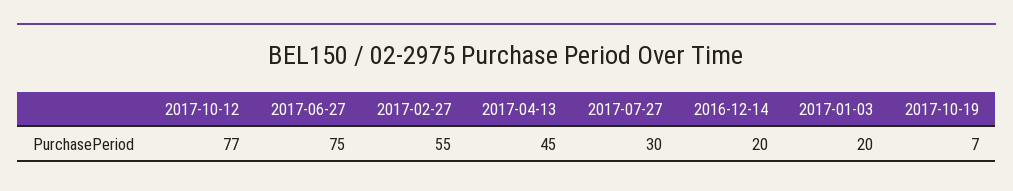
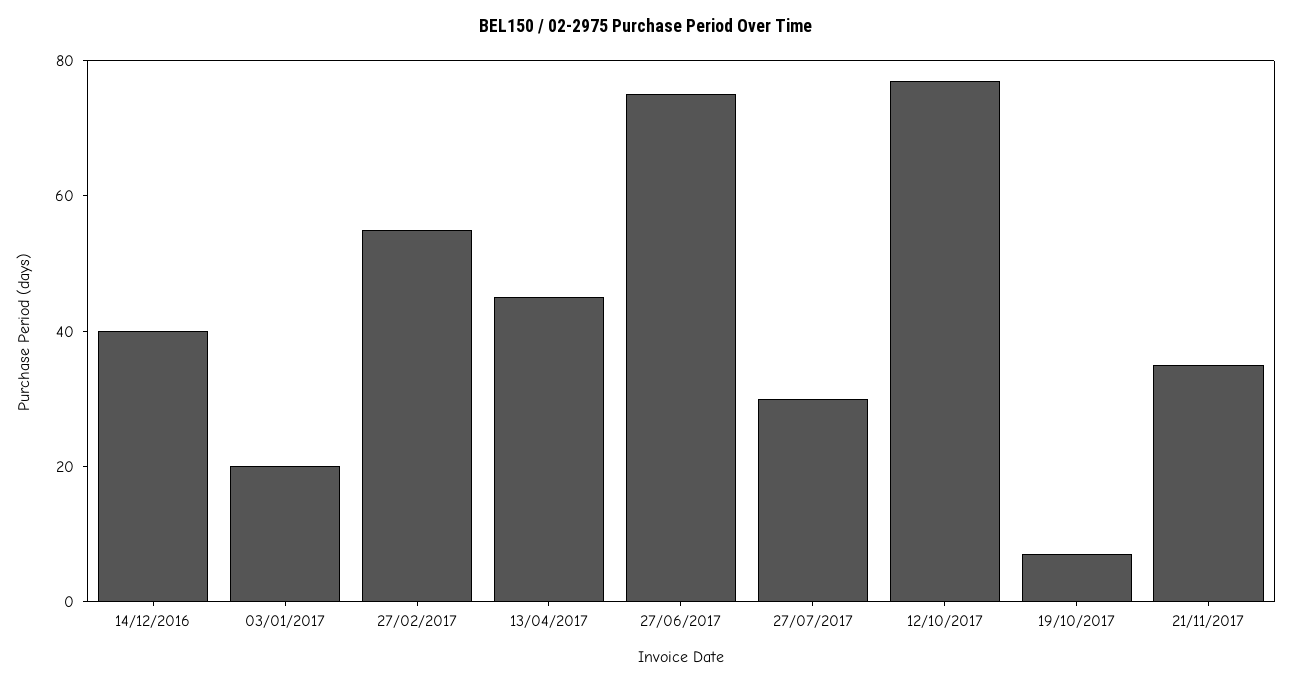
  {
    "2017-10-12": 77,
    "2017-06-27": 75,
    "2017-02-27": 55,
    "2017-04-13": 45,
    "2017-07-27": 30,
-   "2016-12-14": 20,
+   "2016-12-14": 40,
    "2017-01-03": 20,
-   "2017-10-19": 7
+   "2017-10-19": 7,
+   "21/11/2017": 35
  }

